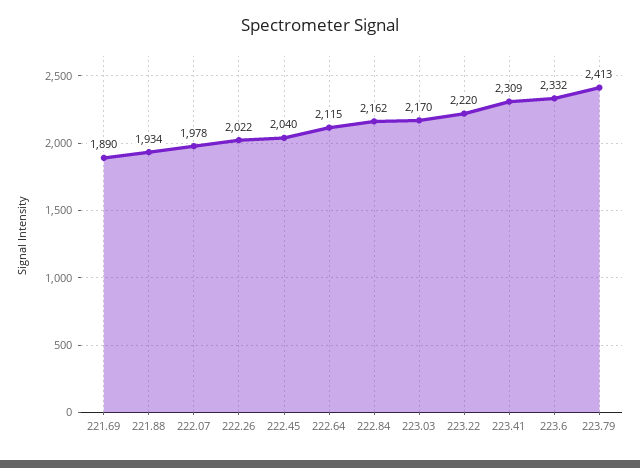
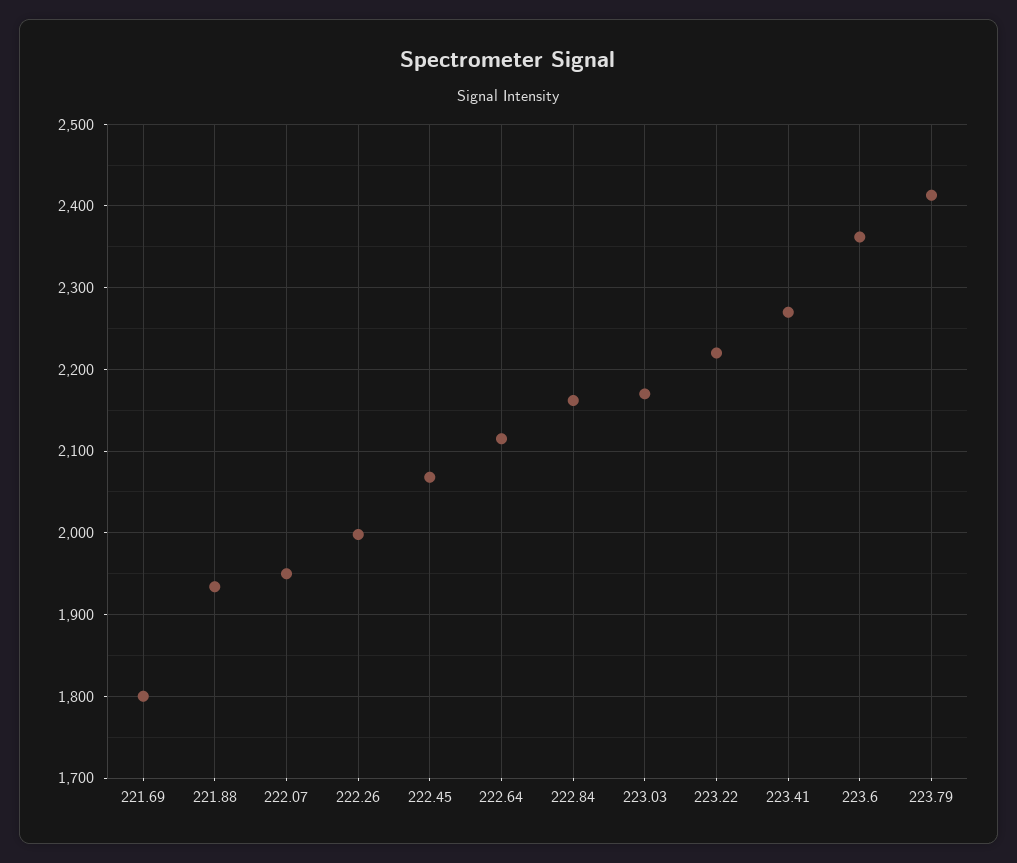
  {
-   "221.69": 1890,
+   "221.69": 1800,
    "221.88": 1934,
-   "222.07": 1978,
+   "222.07": 1950,
-   "222.26": 2022,
+   "222.26": 2000,
-   "222.45": 2040,
+   "222.45": 2070,
    "222.64": 2115,
    "222.84": 2162,
    "223.03": 2170,
    "223.22": 2220,
-   "223.41": 2309,
+   "223.41": 2270,
-   "223.6": 2332,
+   "223.6": 2360,
    "223.79": 2413
  }

